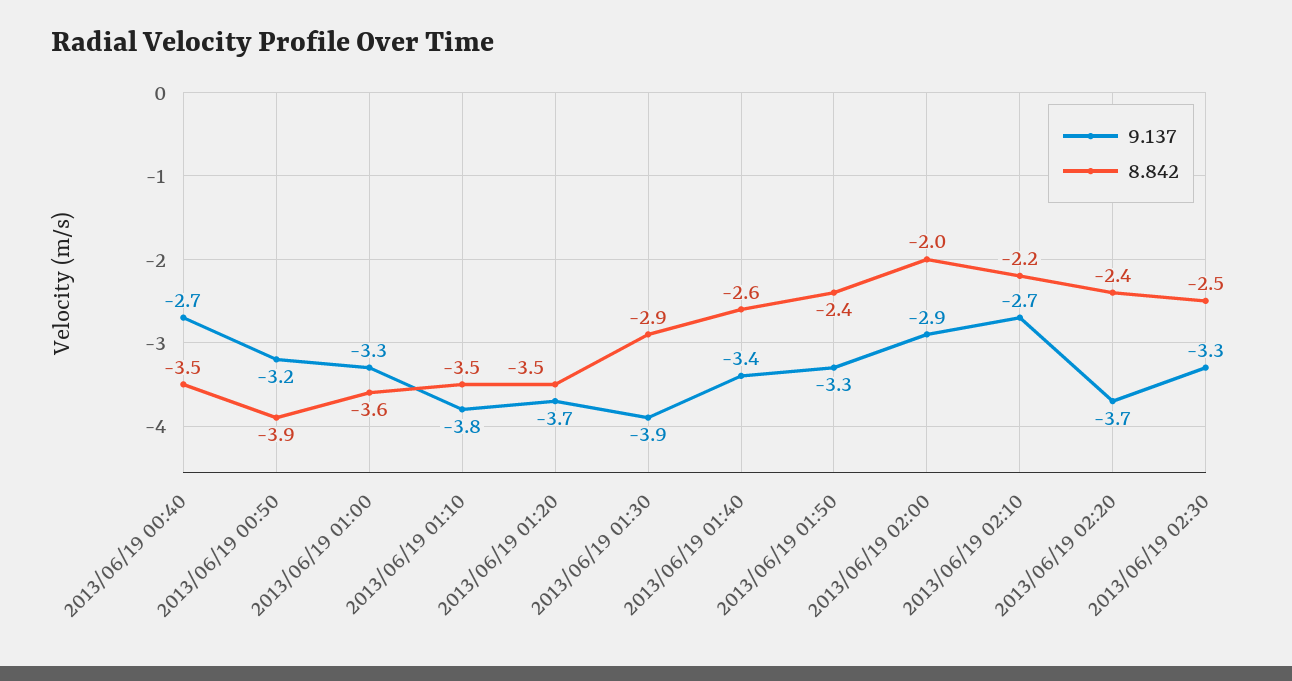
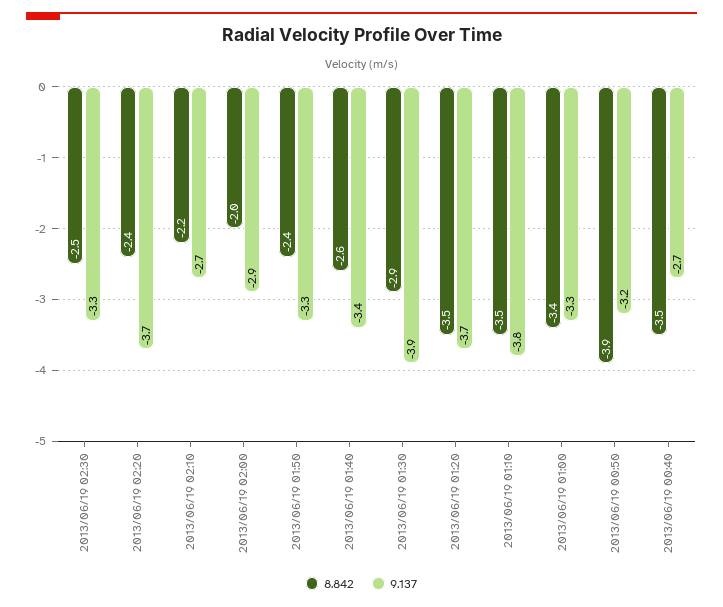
  {
    "9.137": {
      "2013/06/19 00:40": -2.7,
      "2013/06/19 00:50": -3.2,
      "2013/06/19 01:00": -3.3,
      "2013/06/19 01:10": -3.8,
      "2013/06/19 01:20": -3.7,
      "2013/06/19 01:30": -3.9,
      "2013/06/19 01:40": -3.4,
      "2013/06/19 01:50": -3.3,
      "2013/06/19 02:00": -2.9,
      "2013/06/19 02:10": -2.7,
      "2013/06/19 02:20": -3.7,
      "2013/06/19 02:30": -3.3
    },
    "8.842": {
      "2013/06/19 00:40": -3.5,
      "2013/06/19 00:50": -3.9,
-     "2013/06/19 01:00": -3.6,
+     "2013/06/19 01:00": -3.4,
      "2013/06/19 01:10": -3.5,
      "2013/06/19 01:20": -3.5,
      "2013/06/19 01:30": -2.9,
      "2013/06/19 01:40": -2.6,
      "2013/06/19 01:50": -2.4,
      "2013/06/19 02:00": -2,
      "2013/06/19 02:10": -2.2,
      "2013/06/19 02:20": -2.4,
      "2013/06/19 02:30": -2.5
    }
  }

